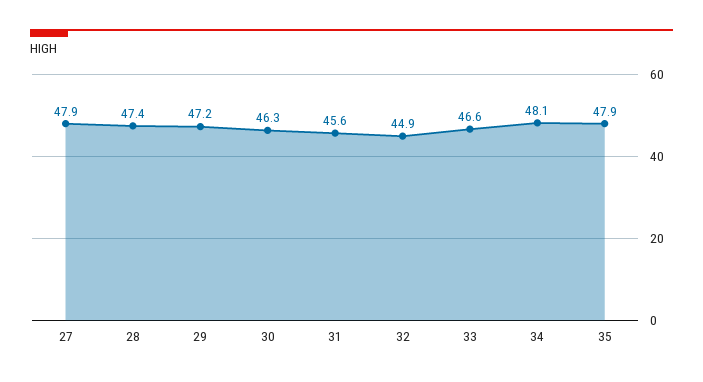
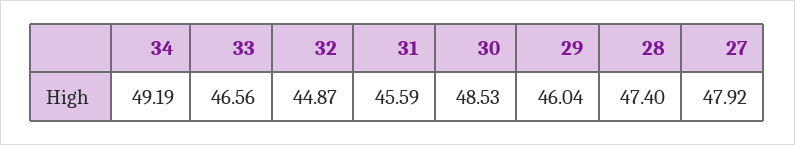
  {
    "27": 47.92,
    "28": 47.4,
-   "29": 47.2,
+   "29": 46.04,
-   "30": 46.3,
+   "30": 48.53,
    "31": 45.59,
    "32": 44.87,
    "33": 46.56,
-   "34": 48.1,
+   "34": 49.19
-   "35": 47.9
  }

